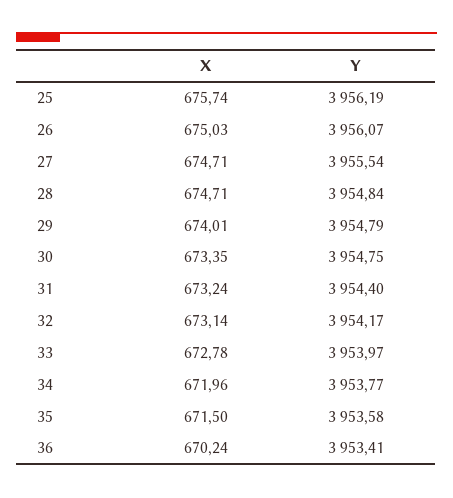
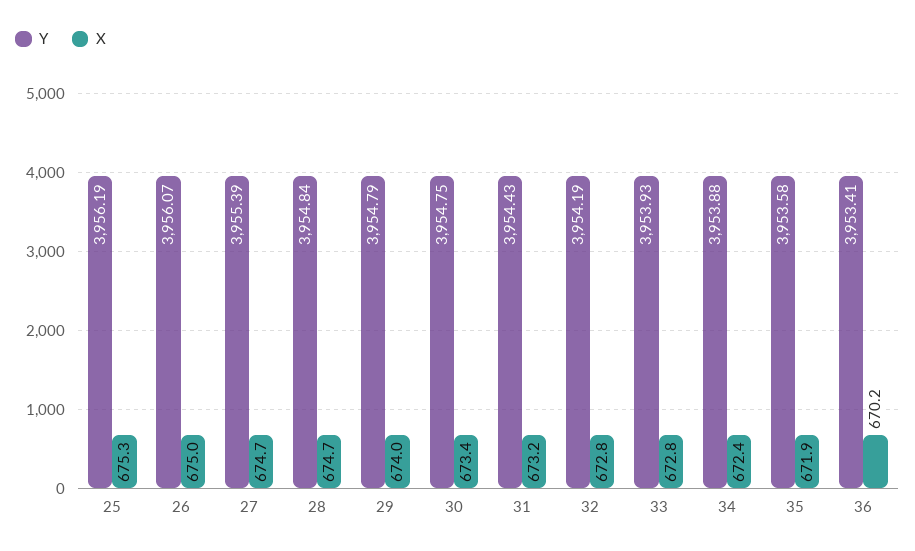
  {
    "X": {
-     "25": 675.74,
+     "25": 675.3,
      "26": 675.03,
      "27": 674.71,
      "28": 674.71,
      "29": 674.01,
      "30": 673.35,
      "31": 673.24,
-     "32": 673.14,
+     "32": 672.8,
      "33": 672.78,
-     "34": 671.96,
+     "34": 672.4,
-     "35": 671.5,
+     "35": 671.9,
      "36": 670.24
    },
    "Y": {
      "25": 3956.19,
      "26": 3956.07,
-     "27": 3955.54,
+     "27": 3955.39,
      "28": 3954.84,
      "29": 3954.79,
      "30": 3954.75,
-     "31": 3954.4,
+     "31": 3954.43,
-     "32": 3954.17,
+     "32": 3954.19,
-     "33": 3953.97,
+     "33": 3953.93,
-     "34": 3953.77,
+     "34": 3953.88,
      "35": 3953.58,
      "36": 3953.41
    }
  }

